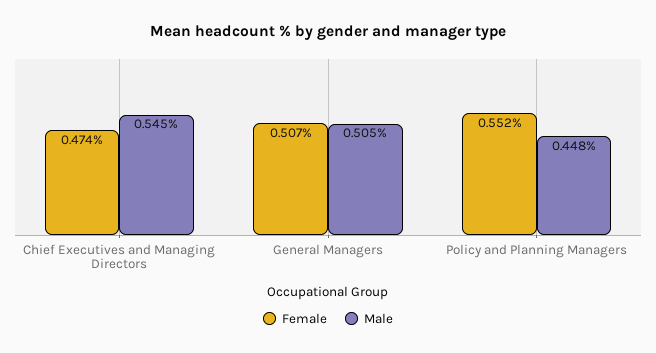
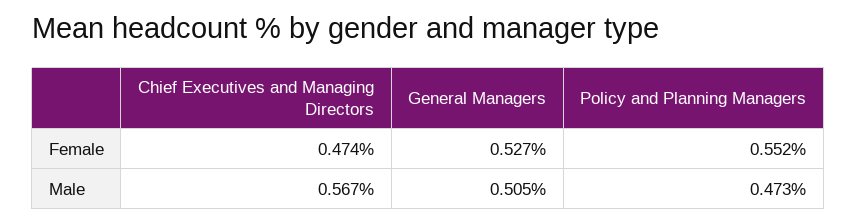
  {
    "Female": {
      "Chief Executives and Managing Directors": 0.474,
-     "General Managers": 0.507,
+     "General Managers": 0.527,
      "Policy and Planning Managers": 0.552
    },
    "Male": {
-     "Chief Executives and Managing Directors": 0.545,
+     "Chief Executives and Managing Directors": 0.567,
      "General Managers": 0.505,
-     "Policy and Planning Managers": 0.448
+     "Policy and Planning Managers": 0.473
    }
  }

